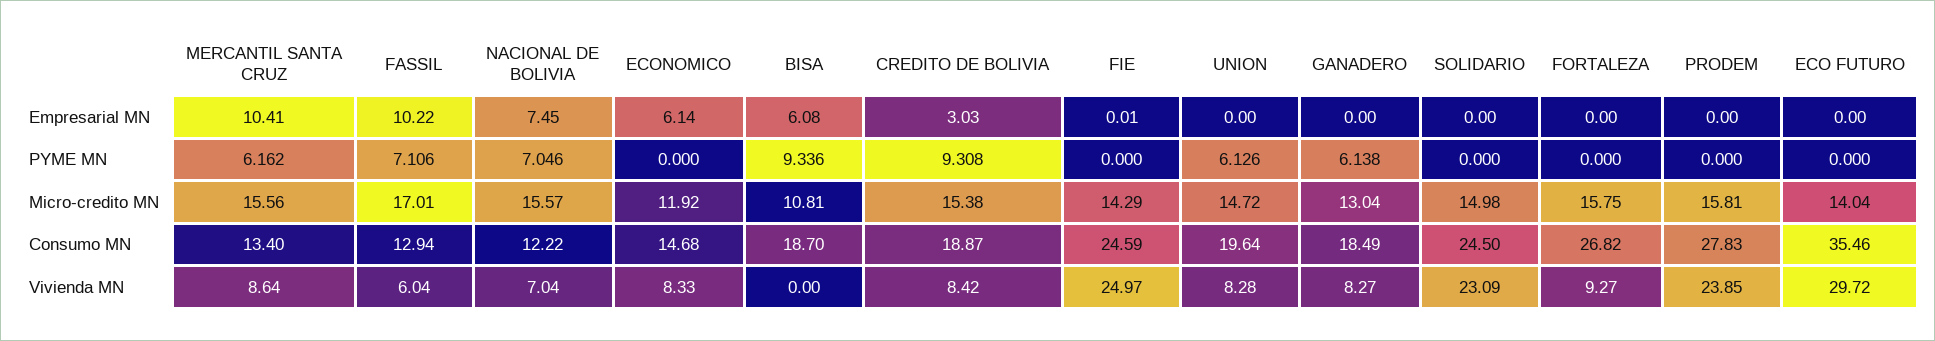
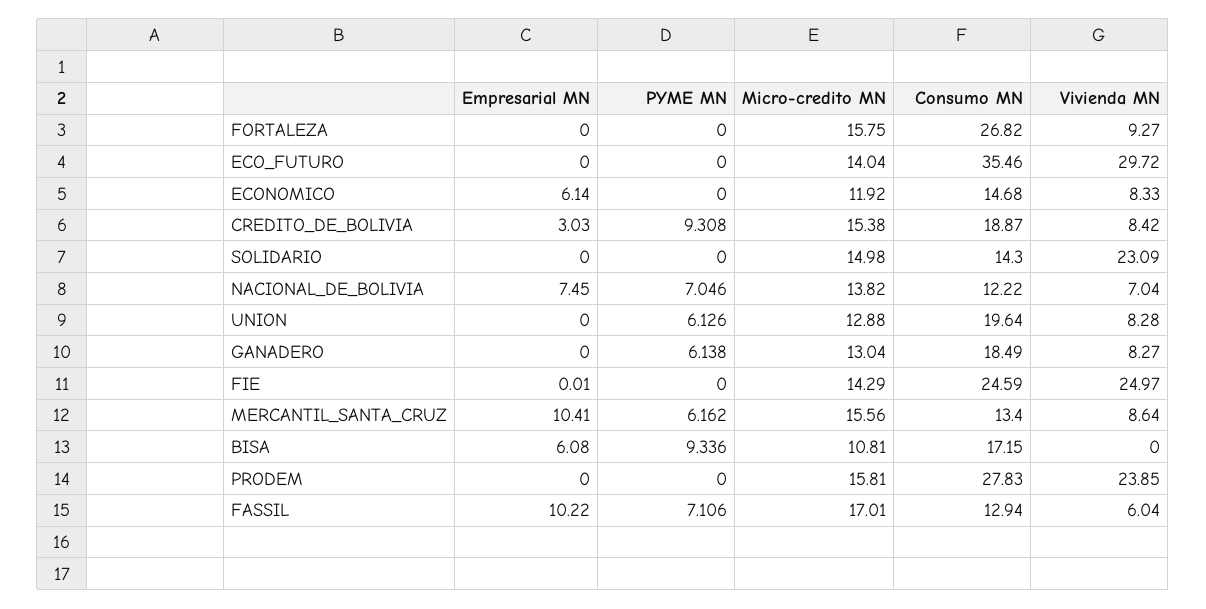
  {
    "MERCANTIL SANTA CRUZ": {
      "Empresarial MN": 10.41,
      "PYME MN": 6.162,
      "Micro-credito MN": 15.56,
      "Consumo MN": 13.4,
      "Vivienda MN": 8.64
    },
    "FASSIL": {
      "Empresarial MN": 10.22,
      "PYME MN": 7.106,
      "Micro-credito MN": 17.01,
      "Consumo MN": 12.94,
      "Vivienda MN": 6.04
    },
    "NACIONAL DE BOLIVIA": {
      "Empresarial MN": 7.45,
      "PYME MN": 7.046,
-     "Micro-credito MN": 15.57,
+     "Micro-credito MN": 13.82,
      "Consumo MN": 12.22,
      "Vivienda MN": 7.04
    },
    "ECONOMICO": {
      "Empresarial MN": 6.14,
      "PYME MN": 0,
      "Micro-credito MN": 11.92,
      "Consumo MN": 14.68,
      "Vivienda MN": 8.33
    },
    "BISA": {
      "Empresarial MN": 6.08,
      "PYME MN": 9.336,
      "Micro-credito MN": 10.81,
-     "Consumo MN": 18.7,
+     "Consumo MN": 17.15,
      "Vivienda MN": 0
    },
    "CREDITO DE BOLIVIA": {
      "Empresarial MN": 3.03,
      "PYME MN": 9.308,
      "Micro-credito MN": 15.38,
      "Consumo MN": 18.87,
      "Vivienda MN": 8.42
    },
    "FIE": {
      "Empresarial MN": 0.01,
      "PYME MN": 0,
      "Micro-credito MN": 14.29,
      "Consumo MN": 24.59,
      "Vivienda MN": 24.97
    },
    "UNION": {
      "Empresarial MN": 0,
      "PYME MN": 6.126,
-     "Micro-credito MN": 14.72,
+     "Micro-credito MN": 12.88,
      "Consumo MN": 19.64,
      "Vivienda MN": 8.28
    },
    "GANADERO": {
      "Empresarial MN": 0,
      "PYME MN": 6.138,
      "Micro-credito MN": 13.04,
      "Consumo MN": 18.49,
      "Vivienda MN": 8.27
    },
    "SOLIDARIO": {
      "Empresarial MN": 0,
      "PYME MN": 0,
      "Micro-credito MN": 14.98,
-     "Consumo MN": 24.5,
+     "Consumo MN": 14.3,
      "Vivienda MN": 23.09
    },
    "FORTALEZA": {
      "Empresarial MN": 0,
      "PYME MN": 0,
      "Micro-credito MN": 15.75,
      "Consumo MN": 26.82,
      "Vivienda MN": 9.27
    },
    "PRODEM": {
      "Empresarial MN": 0,
      "PYME MN": 0,
      "Micro-credito MN": 15.81,
      "Consumo MN": 27.83,
      "Vivienda MN": 23.85
    },
    "ECO FUTURO": {
      "Empresarial MN": 0,
      "PYME MN": 0,
      "Micro-credito MN": 14.04,
      "Consumo MN": 35.46,
      "Vivienda MN": 29.72
    }
  }

